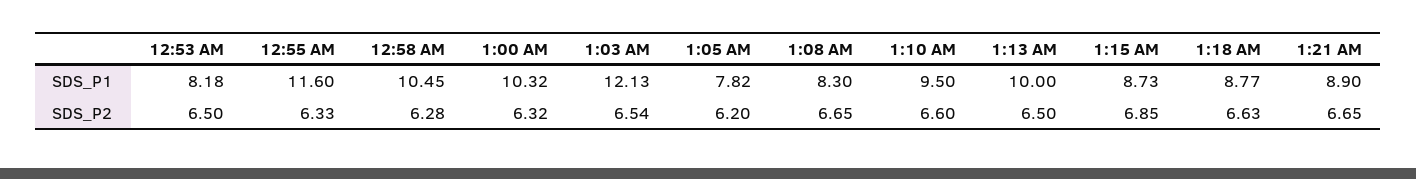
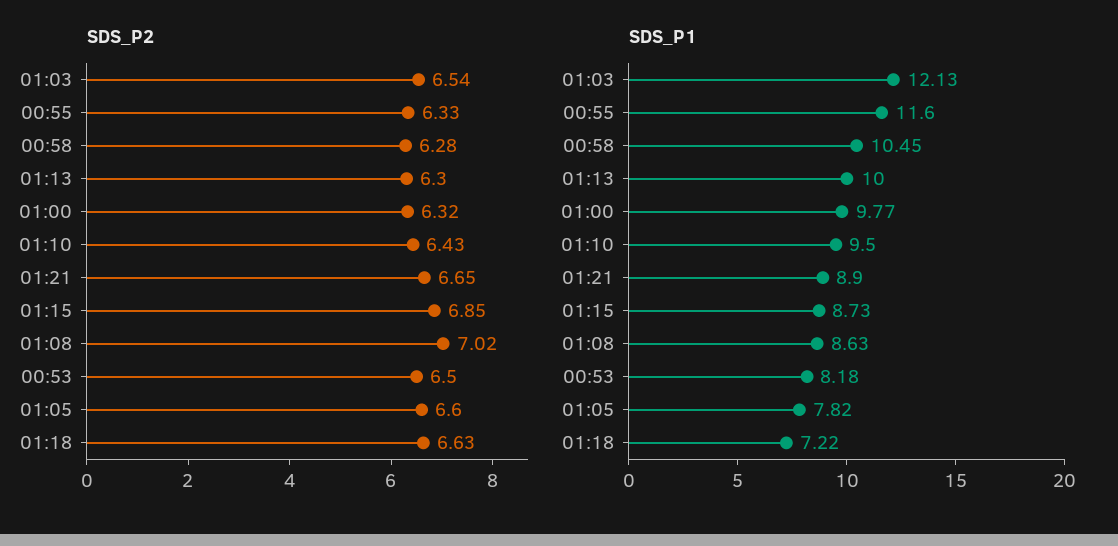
  {
    "SDS_P1": {
      "12:53 AM": 8.18,
      "12:55 AM": 11.6,
      "12:58 AM": 10.45,
-     "1:00 AM": 10.32,
+     "1:00 AM": 9.77,
      "1:03 AM": 12.13,
      "1:05 AM": 7.82,
-     "1:08 AM": 8.3,
+     "1:08 AM": 8.63,
      "1:10 AM": 9.5,
      "1:13 AM": 10,
      "1:15 AM": 8.73,
-     "1:18 AM": 8.77,
+     "1:18 AM": 7.22,
      "1:21 AM": 8.9
    },
    "SDS_P2": {
      "12:53 AM": 6.5,
      "12:55 AM": 6.33,
      "12:58 AM": 6.28,
      "1:00 AM": 6.32,
      "1:03 AM": 6.54,
-     "1:05 AM": 6.2,
+     "1:05 AM": 6.6,
-     "1:08 AM": 6.65,
+     "1:08 AM": 7.02,
-     "1:10 AM": 6.6,
+     "1:10 AM": 6.43,
-     "1:13 AM": 6.5,
+     "1:13 AM": 6.3,
      "1:15 AM": 6.85,
      "1:18 AM": 6.63,
      "1:21 AM": 6.65
    }
  }

